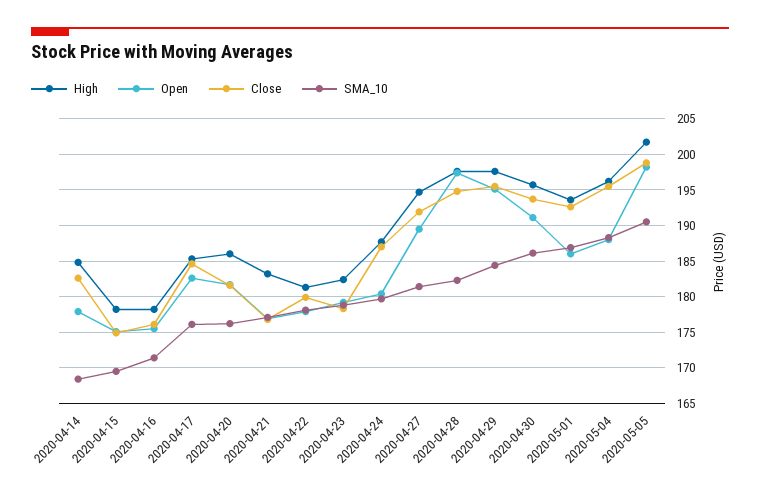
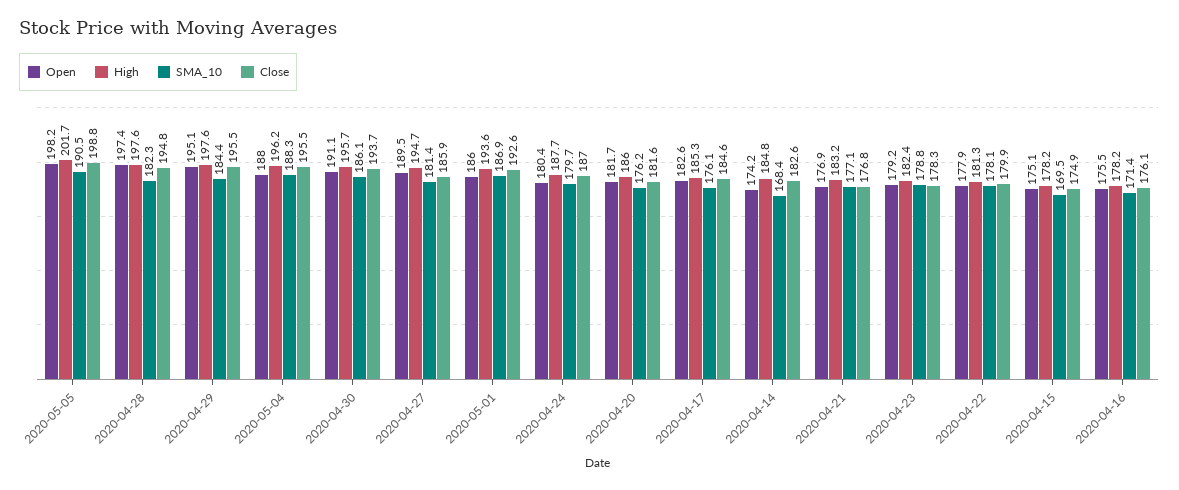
  {
    "High": {
      "2020-04-14": 184.8,
      "2020-04-15": 178.2,
      "2020-04-16": 178.2,
      "2020-04-17": 185.3,
      "2020-04-20": 186,
      "2020-04-21": 183.2,
      "2020-04-22": 181.3,
      "2020-04-23": 182.4,
      "2020-04-24": 187.7,
      "2020-04-27": 194.7,
      "2020-04-28": 197.6,
      "2020-04-29": 197.6,
      "2020-04-30": 195.7,
      "2020-05-01": 193.6,
      "2020-05-04": 196.2,
      "2020-05-05": 201.7
    },
    "Open": {
-     "2020-04-14": 178,
+     "2020-04-14": 174.2,
      "2020-04-15": 175.1,
      "2020-04-16": 175.5,
      "2020-04-17": 182.6,
      "2020-04-20": 181.7,
      "2020-04-21": 176.9,
      "2020-04-22": 177.9,
      "2020-04-23": 179.2,
      "2020-04-24": 180.4,
      "2020-04-27": 189.5,
      "2020-04-28": 197.4,
      "2020-04-29": 195.1,
      "2020-04-30": 191.1,
      "2020-05-01": 186,
      "2020-05-04": 188,
      "2020-05-05": 198.2
    },
    "Close": {
      "2020-04-14": 182.6,
      "2020-04-15": 174.9,
      "2020-04-16": 176.1,
      "2020-04-17": 184.6,
      "2020-04-20": 181.6,
      "2020-04-21": 176.8,
      "2020-04-22": 179.9,
      "2020-04-23": 178.3,
      "2020-04-24": 187,
-     "2020-04-27": 192,
+     "2020-04-27": 185.9,
      "2020-04-28": 194.8,
      "2020-04-29": 195.5,
      "2020-04-30": 193.7,
      "2020-05-01": 192.6,
      "2020-05-04": 195.5,
      "2020-05-05": 198.8
    },
    "SMA_10": {
      "2020-04-14": 168.4,
      "2020-04-15": 169.5,
      "2020-04-16": 171.4,
      "2020-04-17": 176.1,
      "2020-04-20": 176.2,
      "2020-04-21": 177.1,
      "2020-04-22": 178.1,
      "2020-04-23": 178.8,
      "2020-04-24": 179.7,
      "2020-04-27": 181.4,
      "2020-04-28": 182.3,
      "2020-04-29": 184.4,
      "2020-04-30": 186.1,
      "2020-05-01": 186.9,
      "2020-05-04": 188.3,
      "2020-05-05": 190.5
    }
  }

